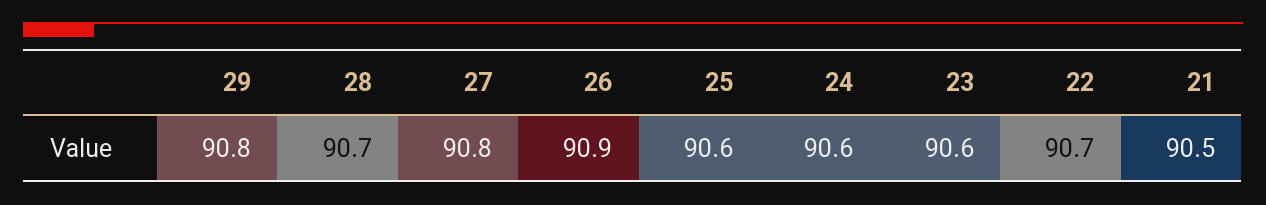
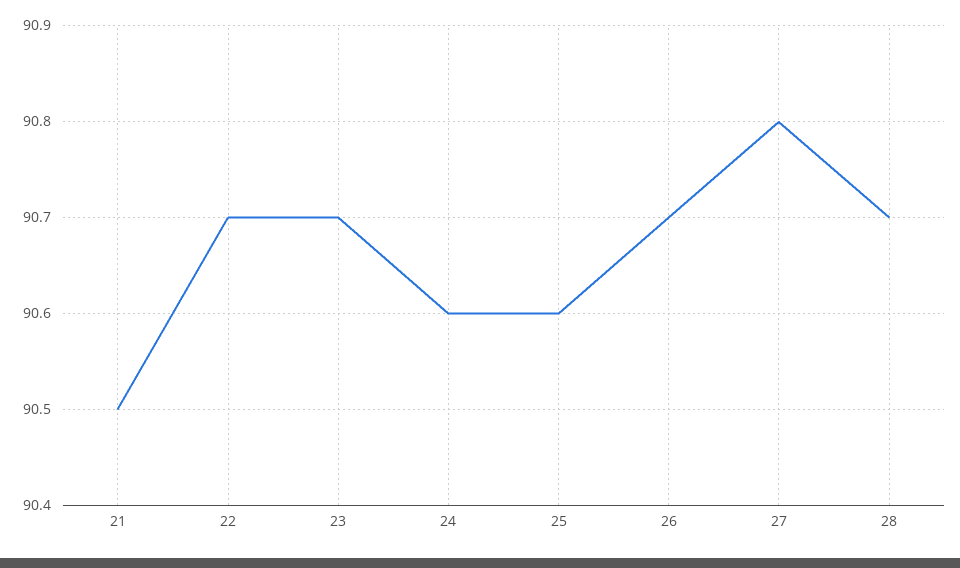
  {
-   "29": 90.8,
    "28": 90.7,
    "27": 90.8,
-   "26": 90.9,
+   "26": 90.7,
    "25": 90.6,
    "24": 90.6,
-   "23": 90.6,
+   "23": 90.7,
    "22": 90.7,
    "21": 90.5
  }

